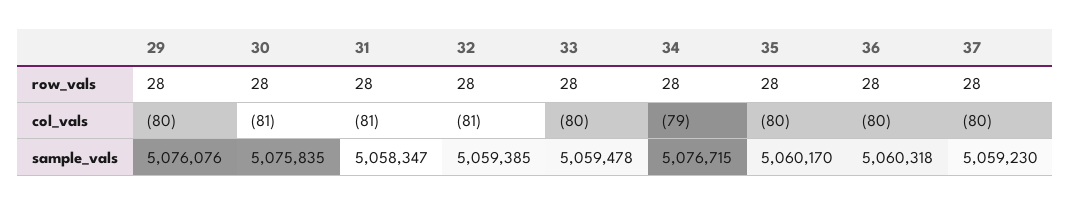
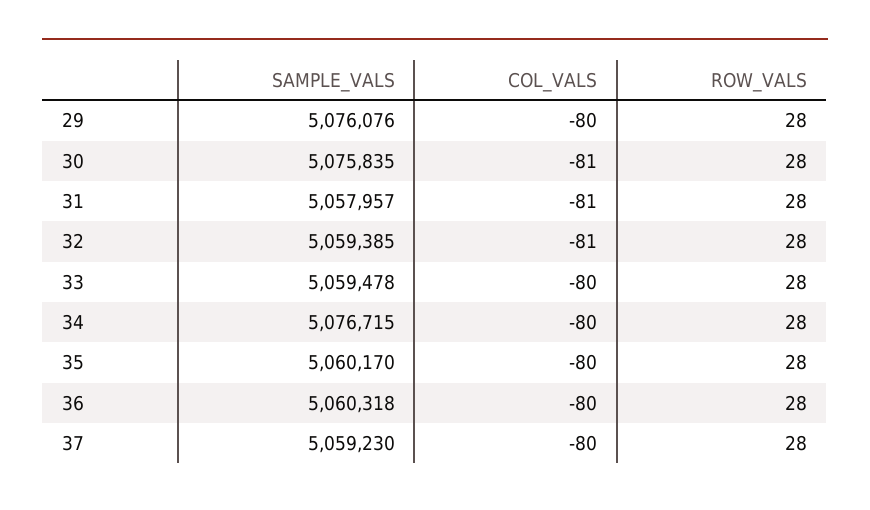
  {
    "29": {
      "row_vals": 28,
      "col_vals": -80,
      "sample_vals": 5076076
    },
    "30": {
      "row_vals": 28,
      "col_vals": -81,
      "sample_vals": 5075835
    },
    "31": {
      "row_vals": 28,
      "col_vals": -81,
-     "sample_vals": 5058347
+     "sample_vals": 5057957
    },
    "32": {
      "row_vals": 28,
      "col_vals": -81,
      "sample_vals": 5059385
    },
    "33": {
      "row_vals": 28,
      "col_vals": -80,
      "sample_vals": 5059478
    },
    "34": {
      "row_vals": 28,
-     "col_vals": -79,
+     "col_vals": -80,
      "sample_vals": 5076715
    },
    "35": {
      "row_vals": 28,
      "col_vals": -80,
      "sample_vals": 5060170
    },
    "36": {
      "row_vals": 28,
      "col_vals": -80,
      "sample_vals": 5060318
    },
    "37": {
      "row_vals": 28,
      "col_vals": -80,
      "sample_vals": 5059230
    }
  }

